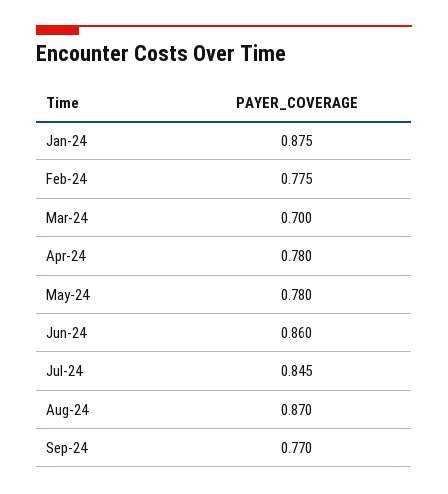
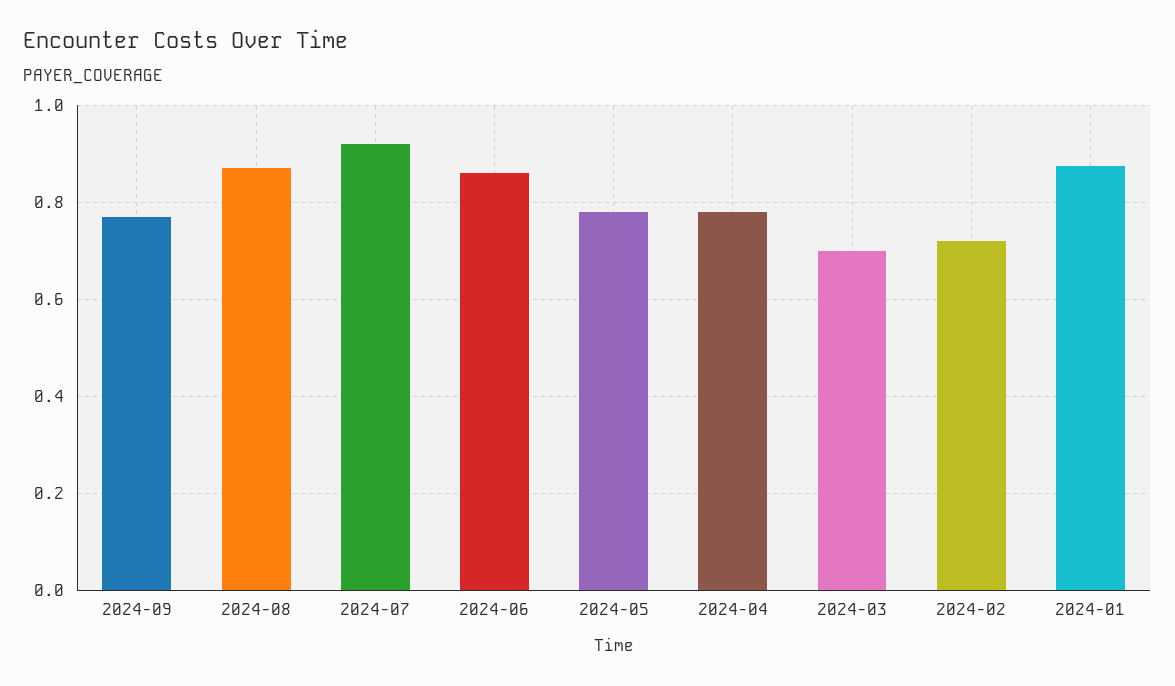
  {
    "Jan-24": 0.875,
-   "Feb-24": 0.775,
+   "Feb-24": 0.72,
    "Mar-24": 0.7,
    "Apr-24": 0.78,
    "May-24": 0.78,
    "Jun-24": 0.86,
-   "Jul-24": 0.845,
+   "Jul-24": 0.92,
    "Aug-24": 0.87,
    "Sep-24": 0.77
  }

